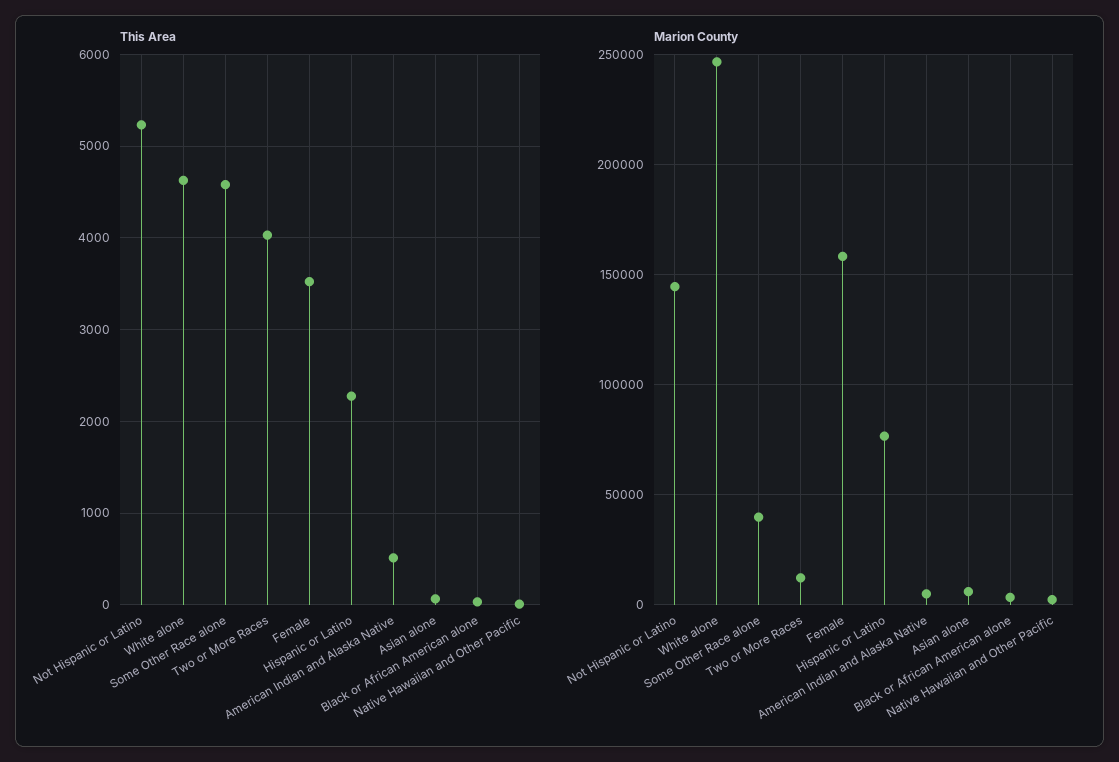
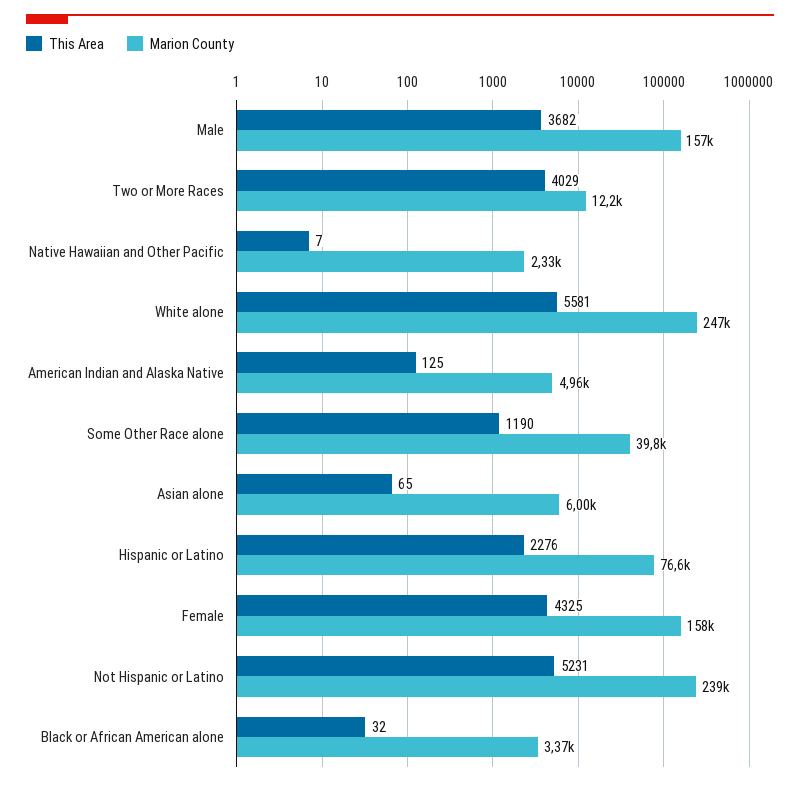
  {
    "This Area": {
      "Not Hispanic or Latino": 5231,
-     "White alone": 4600,
+     "White alone": 5581,
-     "Some Other Race alone": 4600,
+     "Some Other Race alone": 1190,
      "Two or More Races": 4029,
-     "Female": 3500,
+     "Female": 4325,
      "Hispanic or Latino": 2276,
-     "American Indian and Alaska Native": 500,
+     "American Indian and Alaska Native": 125,
      "Asian alone": 65,
      "Black or African American alone": 32,
-     "Native Hawaiian and Other Pacific": 7
+     "Native Hawaiian and Other Pacific": 7,
+     "Male": 3682
    },
    "Marion County": {
-     "Not Hispanic or Latino": 145000,
+     "Not Hispanic or Latino": 239000,
      "White alone": 247000,
      "Some Other Race alone": 39800,
      "Two or More Races": 12200,
      "Female": 158000,
      "Hispanic or Latino": 76600,
      "American Indian and Alaska Native": 4960,
      "Asian alone": 6000,
      "Black or African American alone": 3370,
-     "Native Hawaiian and Other Pacific": 2330
+     "Native Hawaiian and Other Pacific": 2330,
+     "Male": 157000
    }
  }

